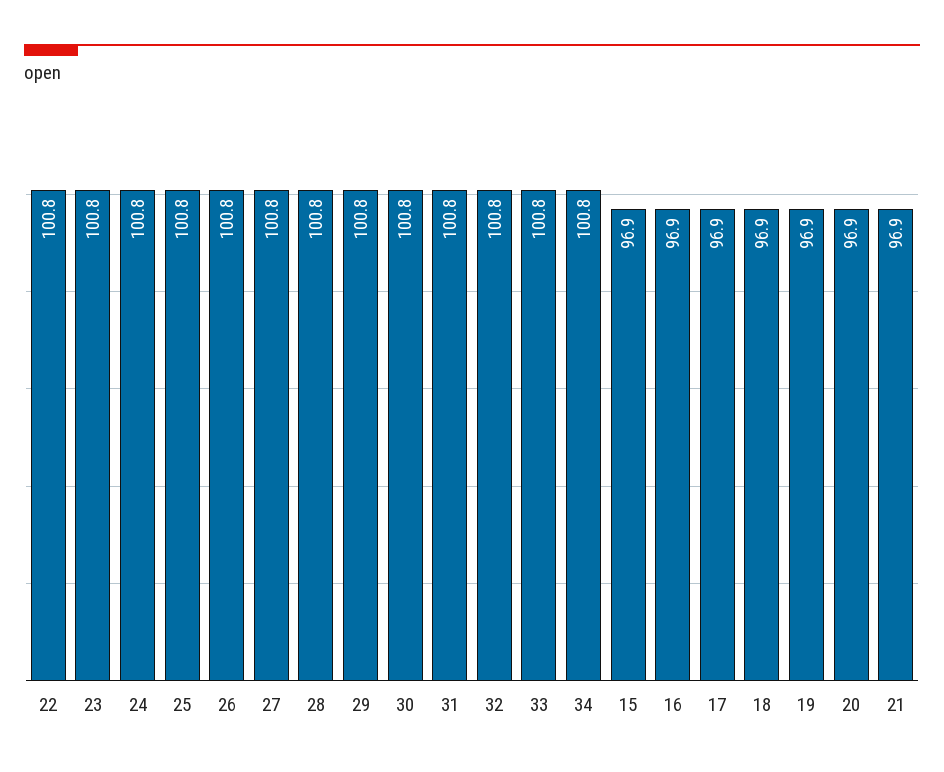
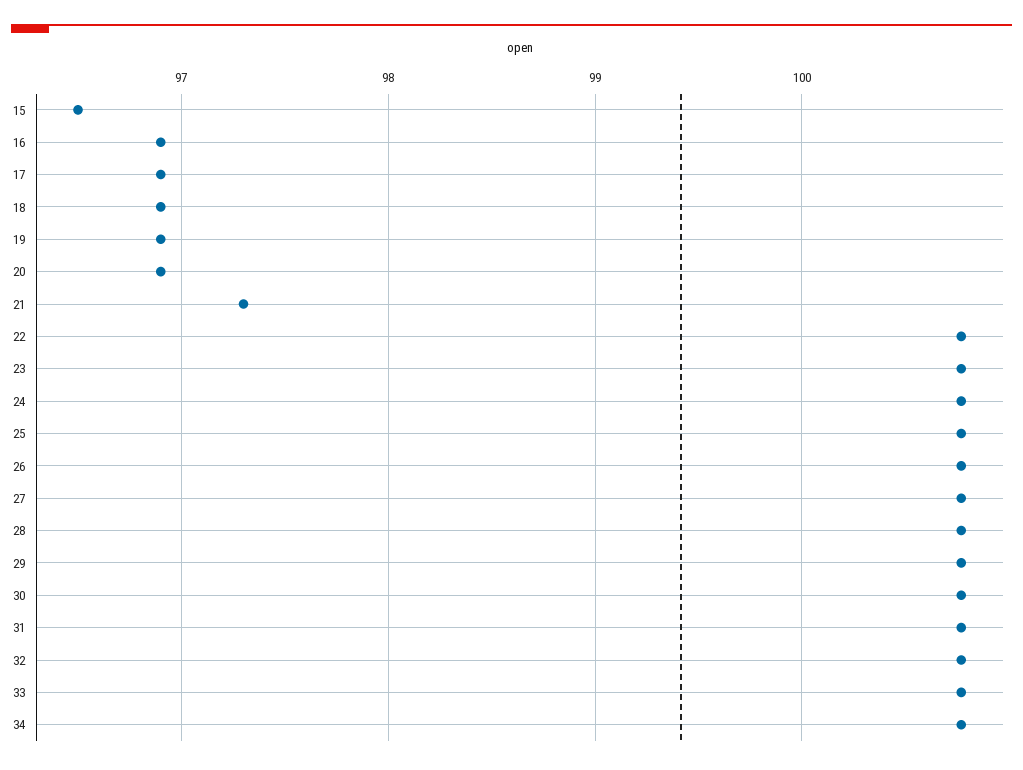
  {
    "22": 100.8,
    "23": 100.8,
    "24": 100.8,
    "25": 100.8,
    "26": 100.8,
    "27": 100.8,
    "28": 100.8,
    "29": 100.8,
    "30": 100.8,
    "31": 100.8,
    "32": 100.8,
    "33": 100.8,
    "34": 100.8,
-   "15": 96.9,
+   "15": 96.5,
    "16": 96.9,
    "17": 96.9,
    "18": 96.9,
    "19": 96.9,
    "20": 96.9,
-   "21": 96.9
+   "21": 97.3
  }

